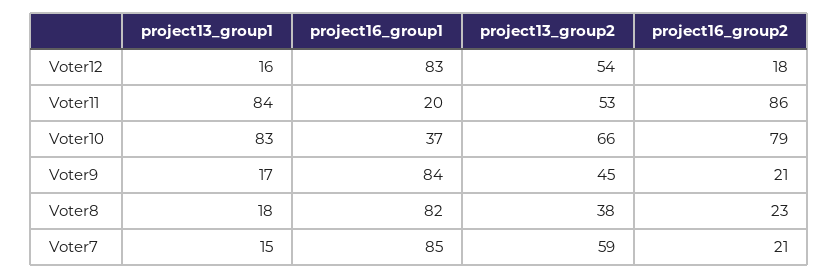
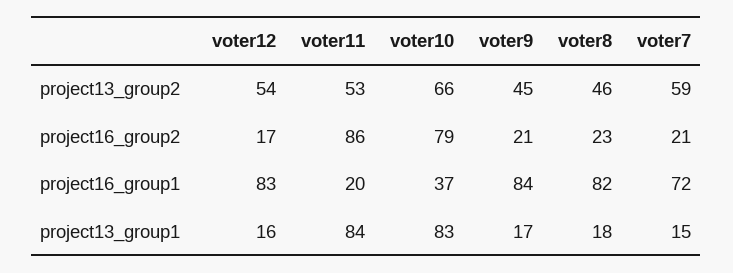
  {
    "project13_group1": {
      "Voter12": 16,
      "Voter11": 84,
      "Voter10": 83,
      "Voter9": 17,
      "Voter8": 18,
      "Voter7": 15
    },
    "project16_group1": {
      "Voter12": 83,
      "Voter11": 20,
      "Voter10": 37,
      "Voter9": 84,
      "Voter8": 82,
-     "Voter7": 85
+     "Voter7": 72
    },
    "project13_group2": {
      "Voter12": 54,
      "Voter11": 53,
      "Voter10": 66,
      "Voter9": 45,
-     "Voter8": 38,
+     "Voter8": 46,
      "Voter7": 59
    },
    "project16_group2": {
-     "Voter12": 18,
+     "Voter12": 17,
      "Voter11": 86,
      "Voter10": 79,
      "Voter9": 21,
      "Voter8": 23,
      "Voter7": 21
    }
  }

